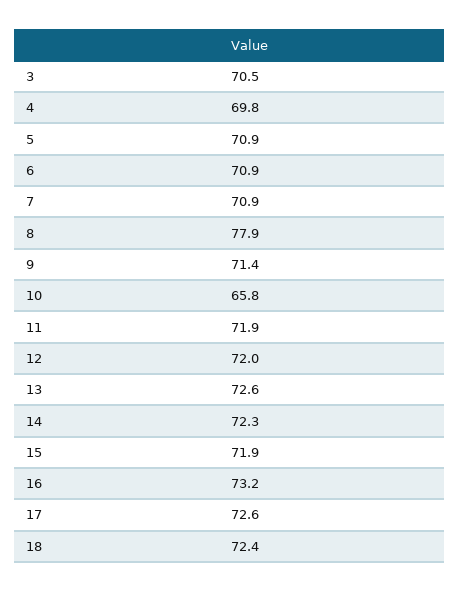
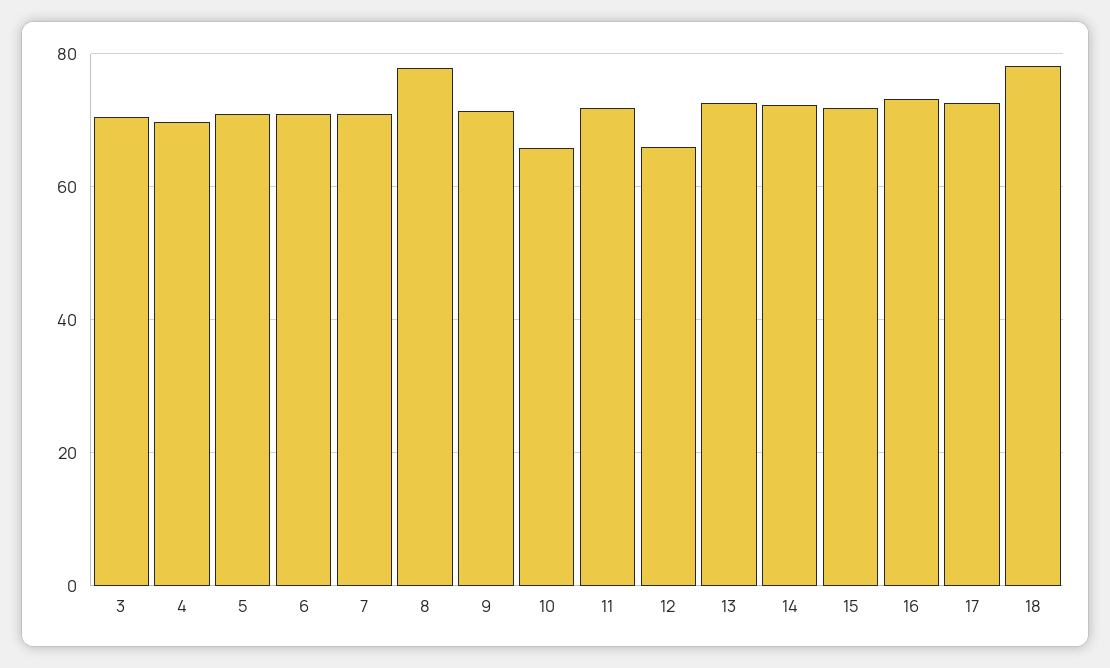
  {
    "3": 70.5,
    "4": 69.8,
    "5": 70.9,
    "6": 70.9,
    "7": 70.9,
    "8": 77.9,
    "9": 71.4,
    "10": 65.8,
    "11": 71.9,
-   "12": 72,
+   "12": 66,
    "13": 72.6,
    "14": 72.3,
    "15": 71.9,
    "16": 73.2,
    "17": 72.6,
-   "18": 72.4
+   "18": 78
  }

